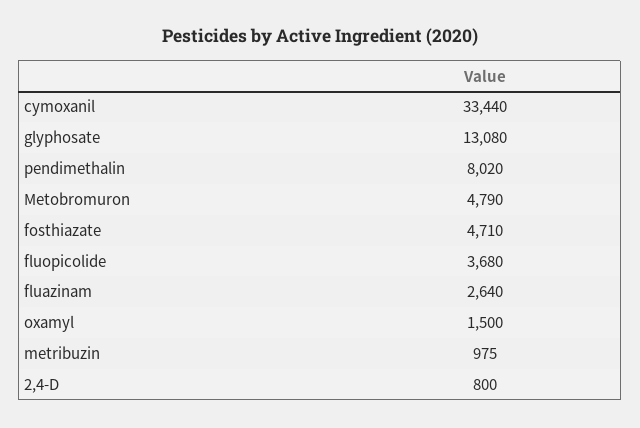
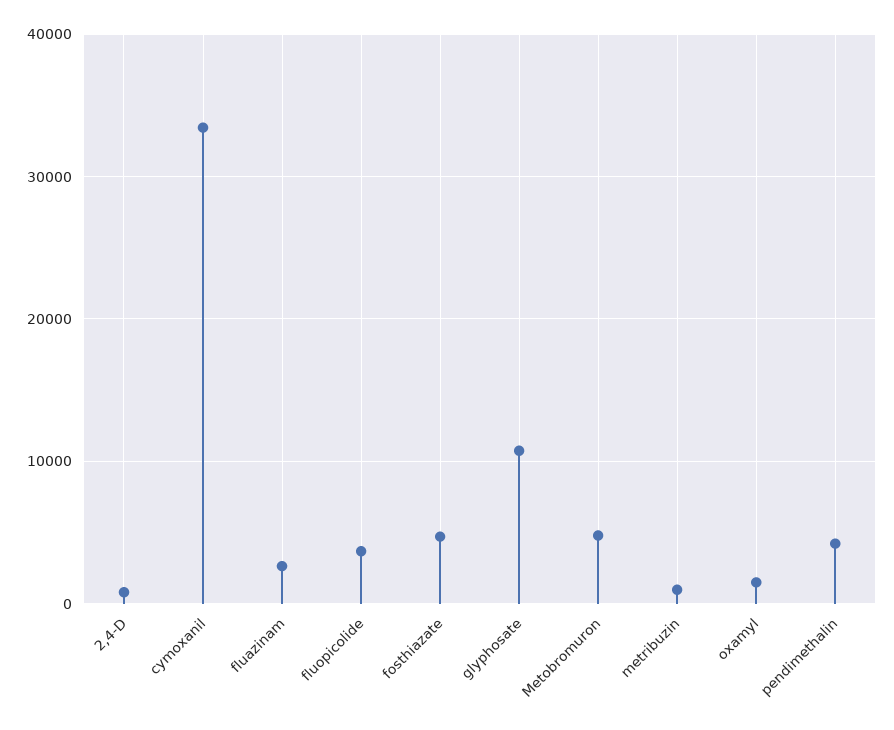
  {
    "cymoxanil": 33440,
-   "glyphosate": 13080,
+   "glyphosate": 11000,
-   "pendimethalin": 8020,
+   "pendimethalin": 4000,
    "Metobromuron": 4790,
    "fosthiazate": 4710,
    "fluopicolide": 3680,
    "fluazinam": 2640,
    "oxamyl": 1500,
    "metribuzin": 975,
    "2,4-D": 800
  }

